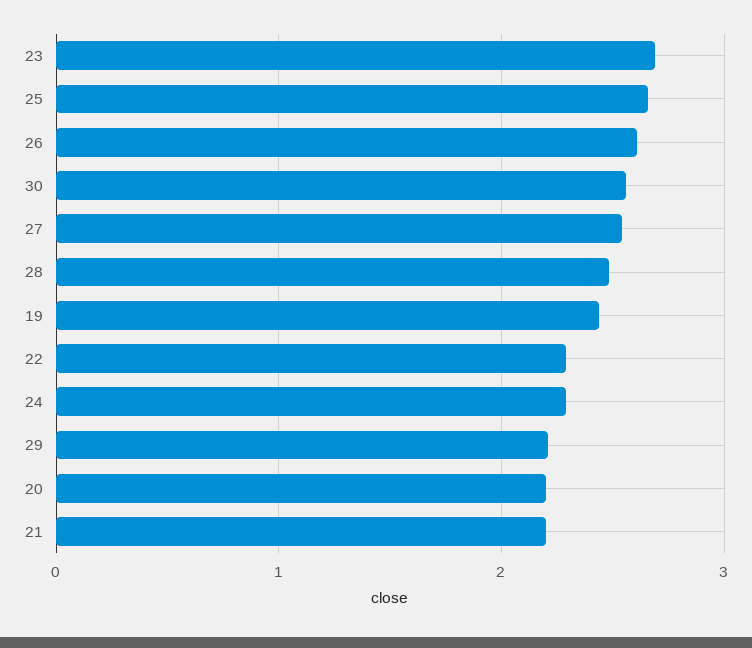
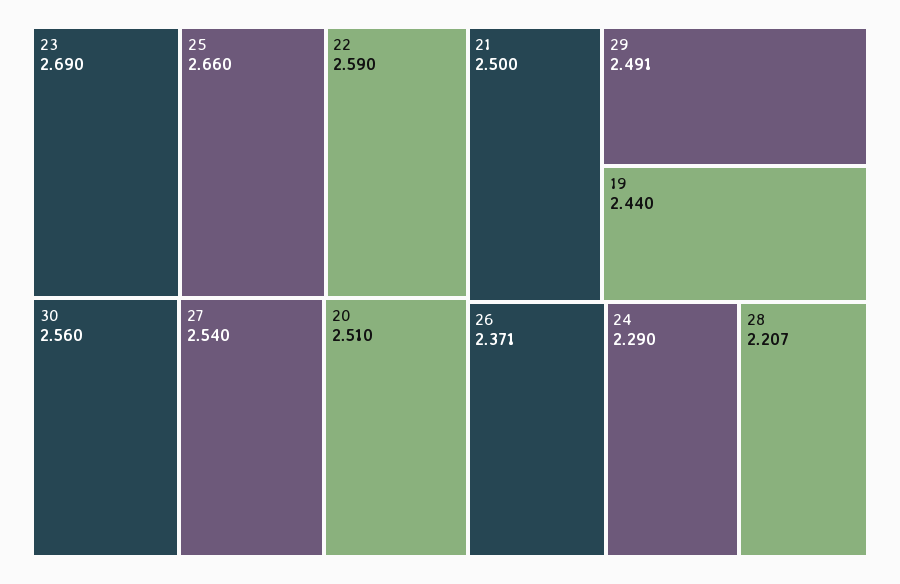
  {
    "23": 2.69,
    "25": 2.66,
-   "26": 2.6,
+   "26": 2.371,
    "30": 2.56,
    "27": 2.54,
-   "28": 2.5,
+   "28": 2.207,
    "19": 2.44,
-   "22": 2.3,
+   "22": 2.59,
    "24": 2.29,
-   "29": 2.2,
+   "29": 2.491,
-   "20": 2.2,
+   "20": 2.51,
-   "21": 2.2
+   "21": 2.5
  }

